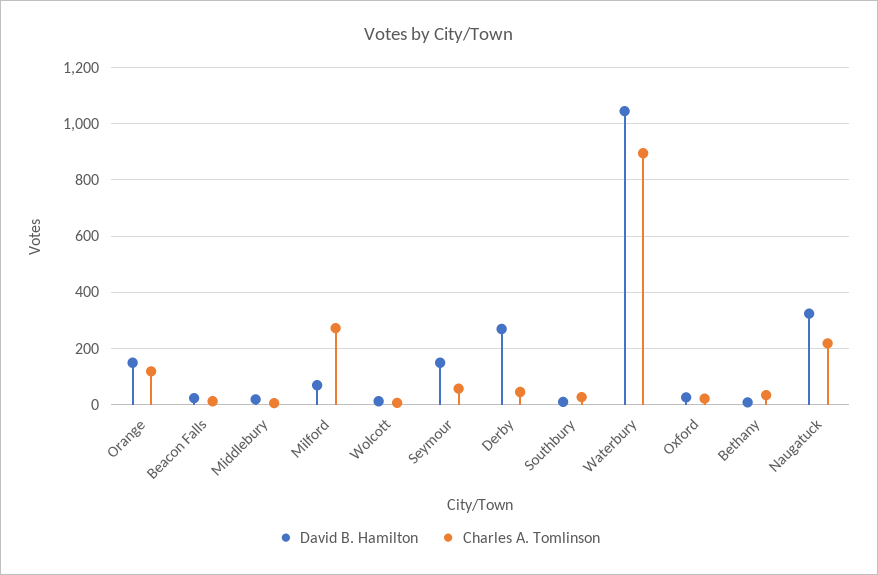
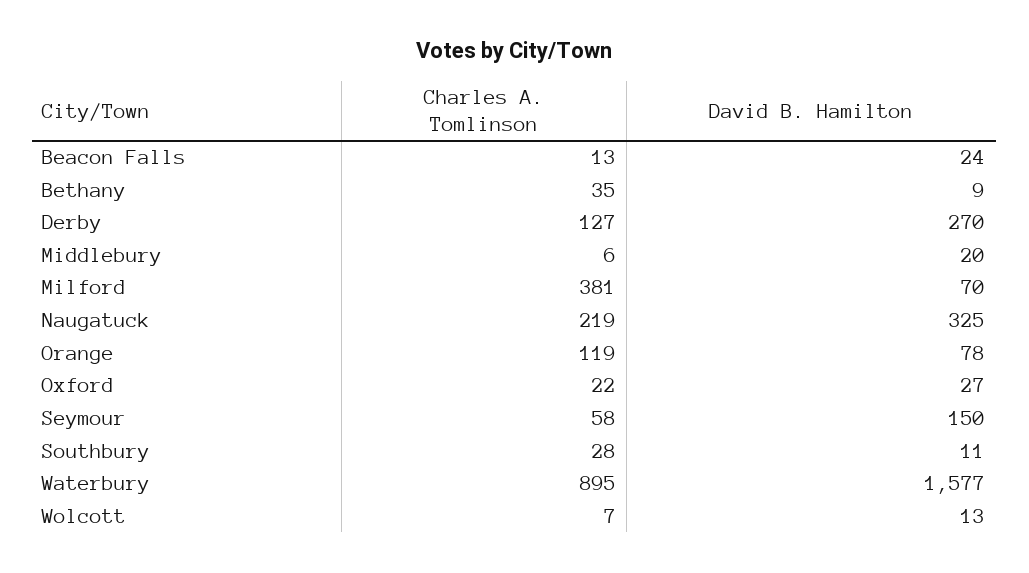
  {
    "David B. Hamilton": {
-     "Orange": 150,
+     "Orange": 78,
      "Beacon Falls": 24,
      "Middlebury": 20,
      "Milford": 70,
      "Wolcott": 13,
      "Seymour": 150,
      "Derby": 270,
      "Southbury": 11,
-     "Waterbury": 1050,
+     "Waterbury": 1577,
      "Oxford": 27,
      "Bethany": 9,
      "Naugatuck": 325
    },
    "Charles A. Tomlinson": {
      "Orange": 119,
      "Beacon Falls": 13,
      "Middlebury": 6,
-     "Milford": 275,
+     "Milford": 381,
      "Wolcott": 7,
      "Seymour": 58,
-     "Derby": 50,
+     "Derby": 127,
      "Southbury": 28,
      "Waterbury": 895,
      "Oxford": 22,
      "Bethany": 35,
      "Naugatuck": 219
    }
  }

